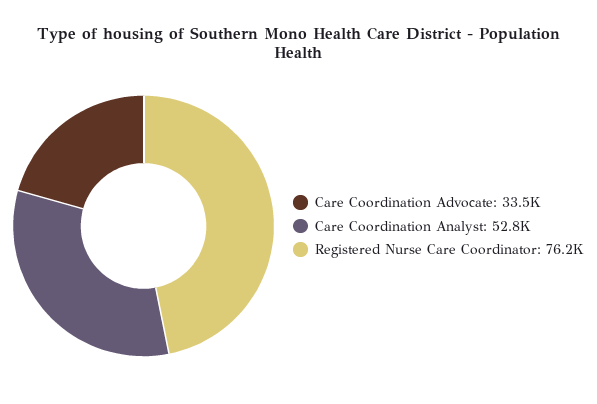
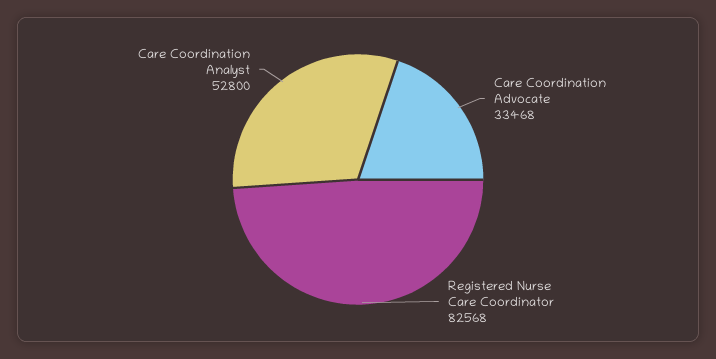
  {
    "Care Coordination Advocate": 33468,
    "Care Coordination Analyst": 52800,
-   "Registered Nurse Care Coordinator": 76200
+   "Registered Nurse Care Coordinator": 82568
  }

